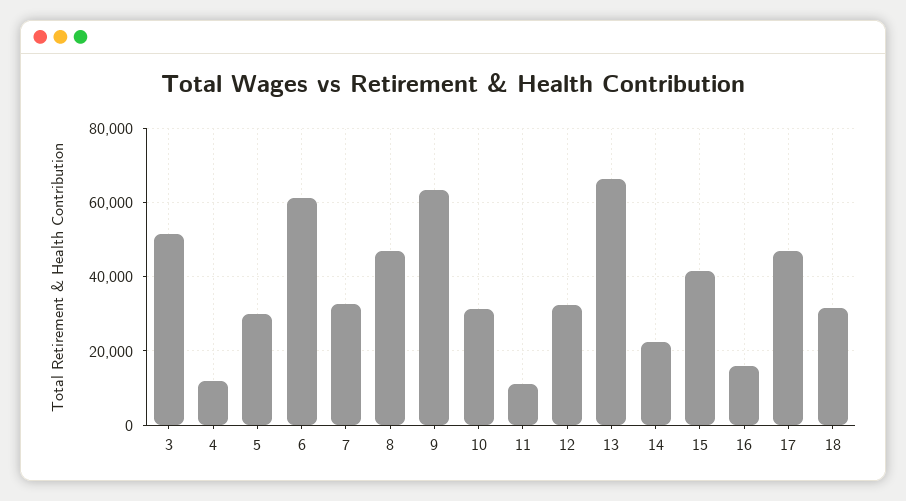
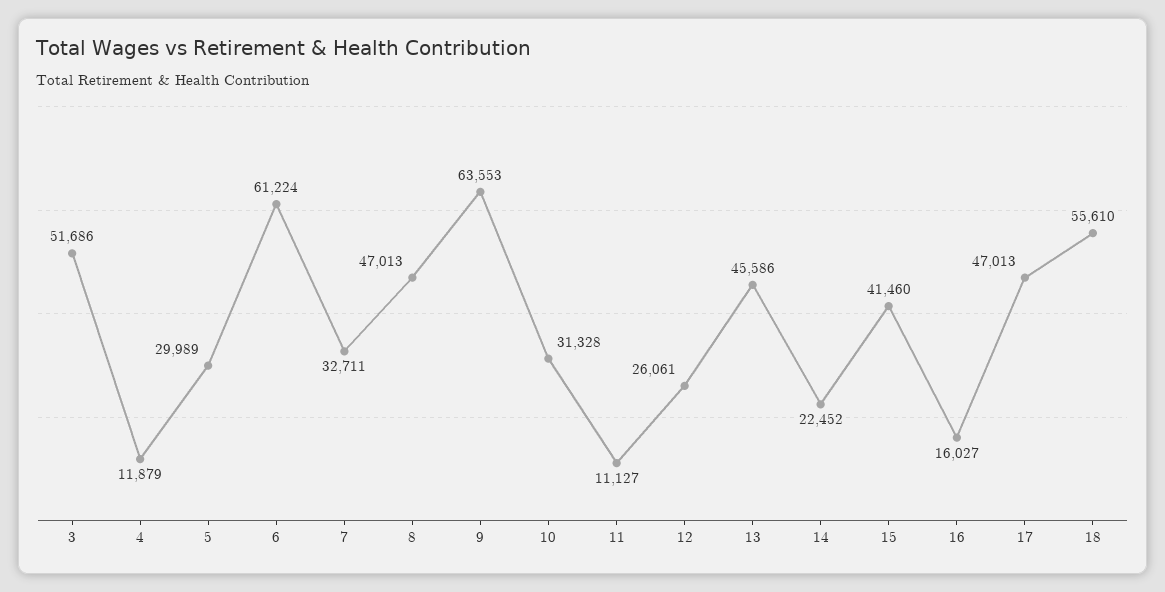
  {
    "3": 51686,
    "4": 11879,
    "5": 29989,
    "6": 61224,
    "7": 32711,
    "8": 47013,
    "9": 63553,
    "10": 31328,
    "11": 11127,
-   "12": 32000,
+   "12": 26061,
-   "13": 66000,
+   "13": 45586,
    "14": 22452,
    "15": 41460,
    "16": 16027,
    "17": 47013,
-   "18": 32000
+   "18": 55610
  }

